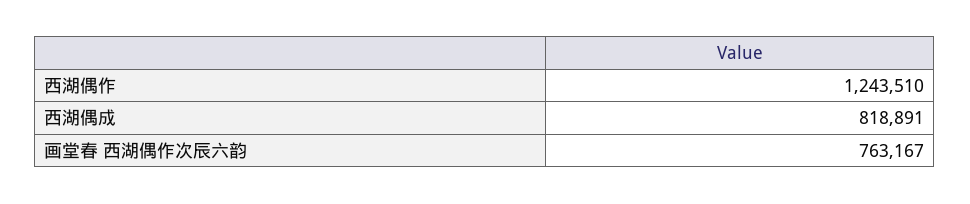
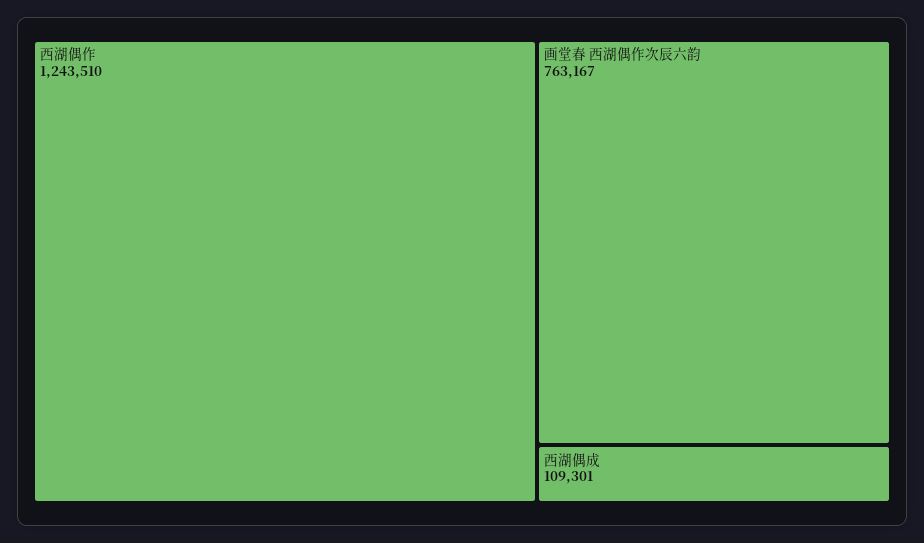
  {
    "西湖偶作": 1243510,
-   "西湖偶成": 818891,
+   "西湖偶成": 109301,
    "画堂春 西湖偶作次辰六韵": 763167
  }

